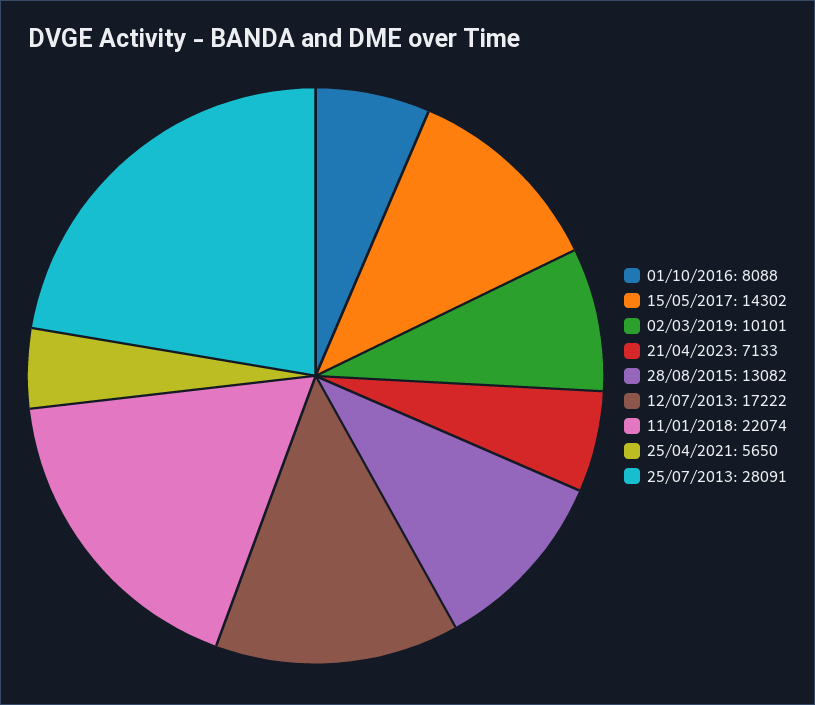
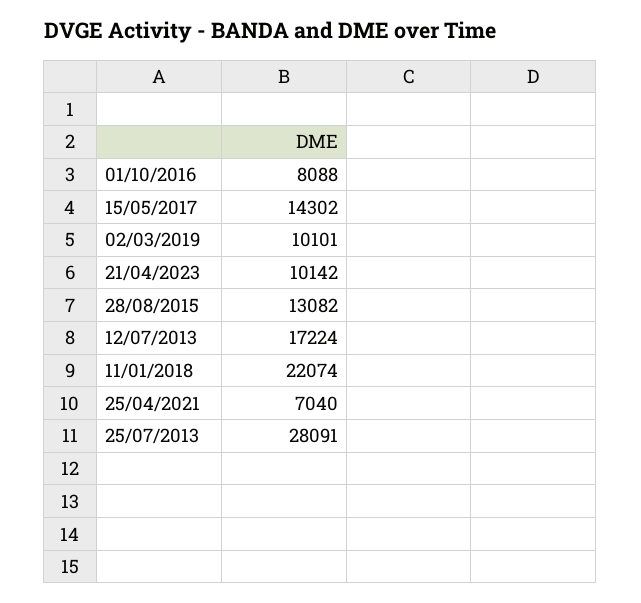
  {
    "01/10/2016": 8088,
    "15/05/2017": 14302,
    "02/03/2019": 10101,
-   "21/04/2023": 7133,
+   "21/04/2023": 10142,
    "28/08/2015": 13082,
-   "12/07/2013": 17222,
+   "12/07/2013": 17224,
    "11/01/2018": 22074,
-   "25/04/2021": 5650,
+   "25/04/2021": 7040,
    "25/07/2013": 28091
  }

